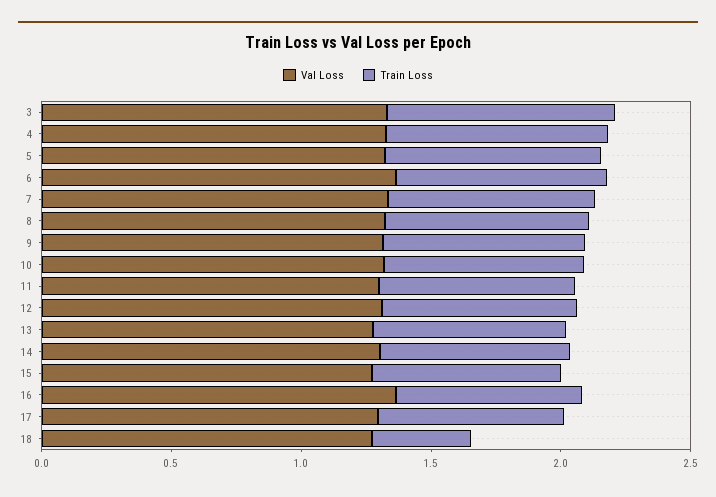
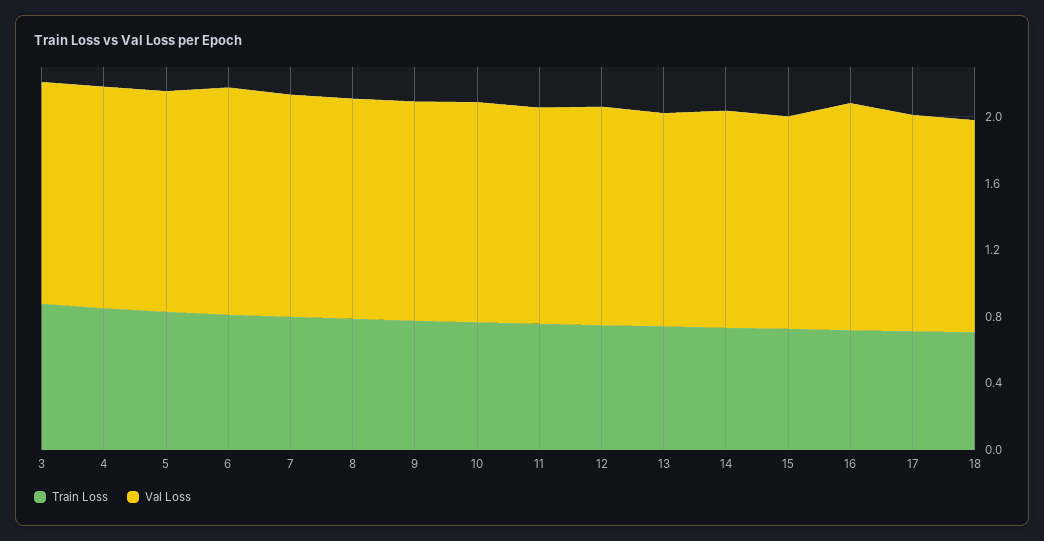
  {
    "Val Loss": {
      "3": 1.3,
      "4": 1.3,
      "5": 1.3,
      "6": 1.4,
      "7": 1.3,
      "8": 1.3,
      "9": 1.3,
      "10": 1.3,
      "11": 1.3,
      "12": 1.3,
      "13": 1.3,
      "14": 1.3,
      "15": 1.3,
      "16": 1.4,
      "17": 1.3,
      "18": 1.3
    },
    "Train Loss": {
      "3": 0.9,
      "4": 0.9,
      "5": 0.8,
      "6": 0.8,
      "7": 0.8,
      "8": 0.8,
      "9": 0.8,
      "10": 0.8,
      "11": 0.8,
      "12": 0.7,
      "13": 0.7,
      "14": 0.7,
      "15": 0.7,
      "16": 0.7,
      "17": 0.7,
-     "18": 0.4
+     "18": 0.7
    }
  }

